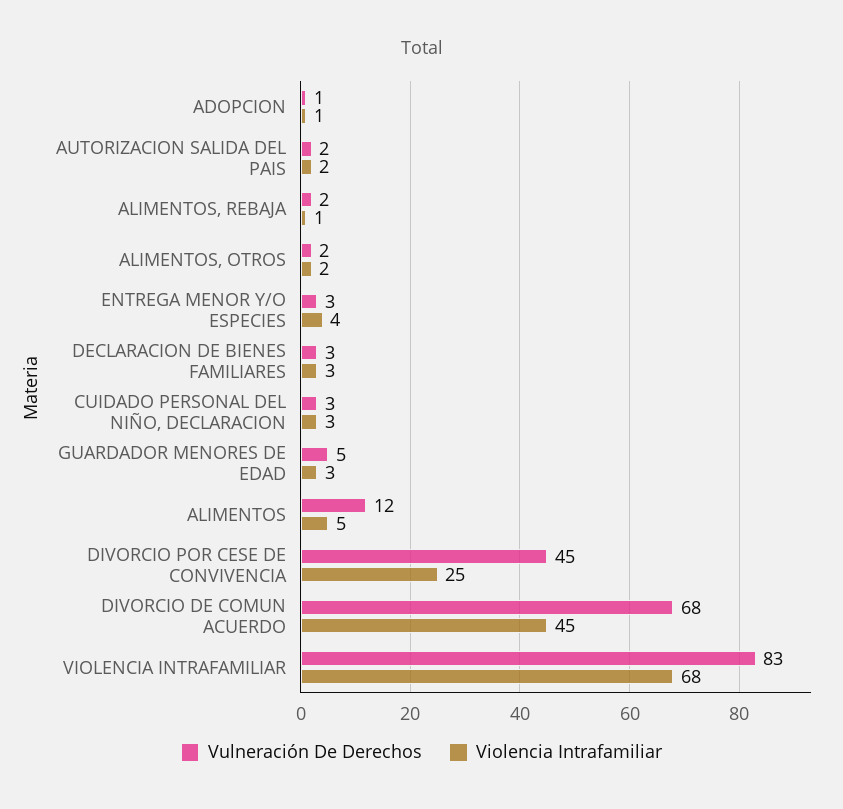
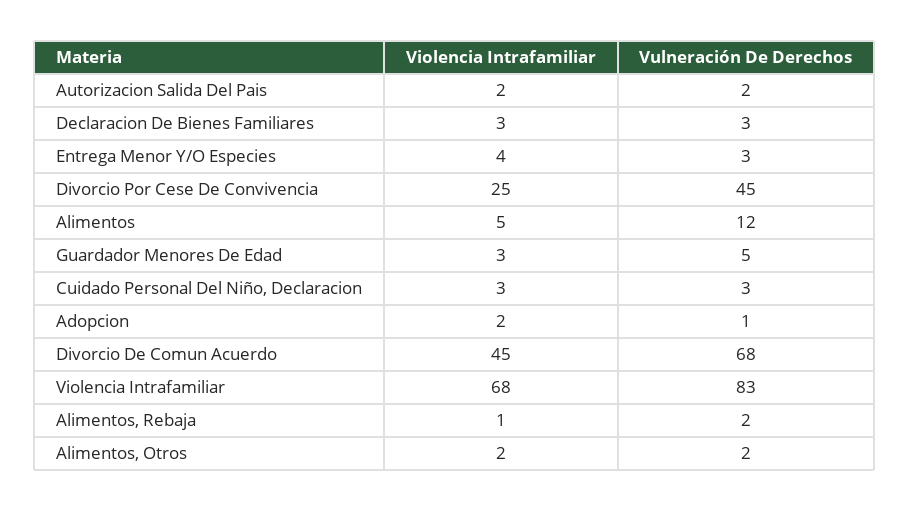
  {
    "Vulneración De Derechos": {
      "ADOPCION": 1,
      "AUTORIZACION SALIDA DEL PAIS": 2,
      "ALIMENTOS, REBAJA": 2,
      "ALIMENTOS, OTROS": 2,
      "ENTREGA MENOR Y/O ESPECIES": 3,
      "DECLARACION DE BIENES FAMILIARES": 3,
      "CUIDADO PERSONAL DEL NIÑO, DECLARACION": 3,
      "GUARDADOR MENORES DE EDAD": 5,
      "ALIMENTOS": 12,
      "DIVORCIO POR CESE DE CONVIVENCIA": 45,
      "DIVORCIO DE COMUN ACUERDO": 68,
      "VIOLENCIA INTRAFAMILIAR": 83
    },
    "Violencia Intrafamiliar": {
-     "ADOPCION": 1,
+     "ADOPCION": 2,
      "AUTORIZACION SALIDA DEL PAIS": 2,
      "ALIMENTOS, REBAJA": 1,
      "ALIMENTOS, OTROS": 2,
      "ENTREGA MENOR Y/O ESPECIES": 4,
      "DECLARACION DE BIENES FAMILIARES": 3,
      "CUIDADO PERSONAL DEL NIÑO, DECLARACION": 3,
      "GUARDADOR MENORES DE EDAD": 3,
      "ALIMENTOS": 5,
      "DIVORCIO POR CESE DE CONVIVENCIA": 25,
      "DIVORCIO DE COMUN ACUERDO": 45,
      "VIOLENCIA INTRAFAMILIAR": 68
    }
  }

